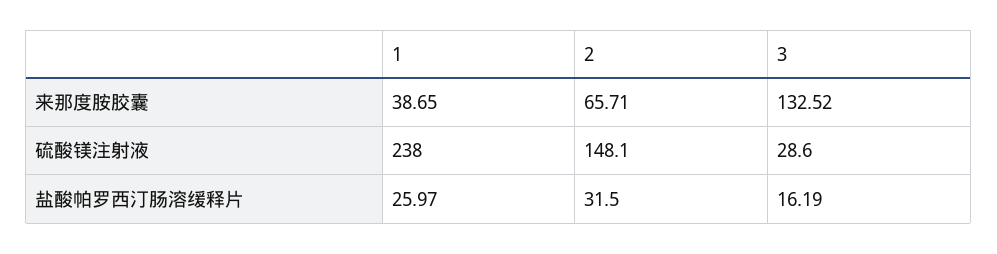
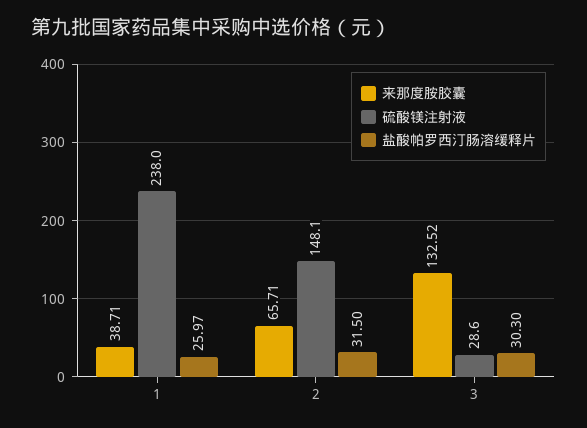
  {
    "来那度胺胶囊": {
-     "1": 38.65,
+     "1": 38.71,
      "2": 65.71,
      "3": 132.52
    },
    "硫酸镁注射液": {
      "1": 238,
      "2": 148.1,
      "3": 28.6
    },
    "盐酸帕罗西汀肠溶缓释片": {
      "1": 25.97,
      "2": 31.5,
-     "3": 16.19
+     "3": 30.3
    }
  }

